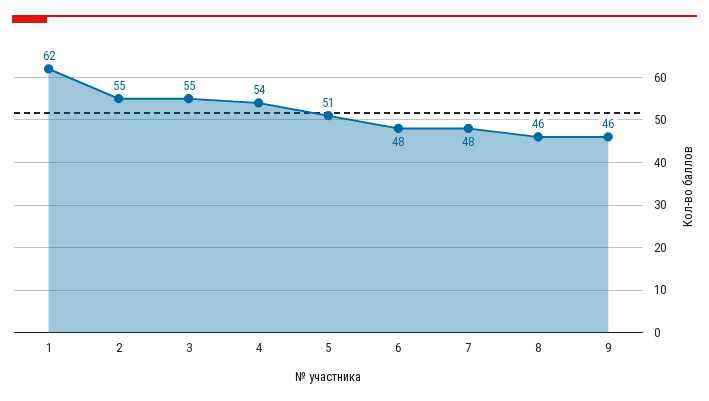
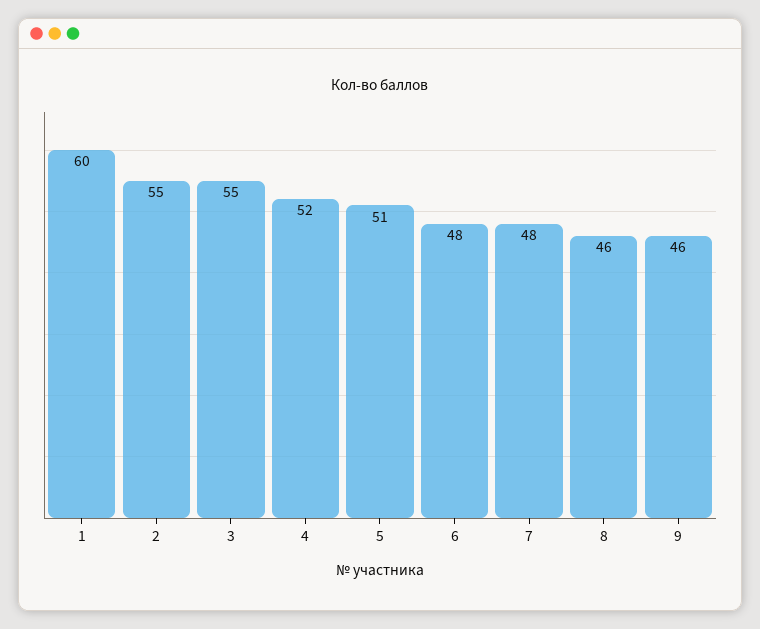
  {
-   "1": 62,
+   "1": 60,
    "2": 55,
    "3": 55,
-   "4": 54,
+   "4": 52,
    "5": 51,
    "6": 48,
    "7": 48,
    "8": 46,
    "9": 46
  }

